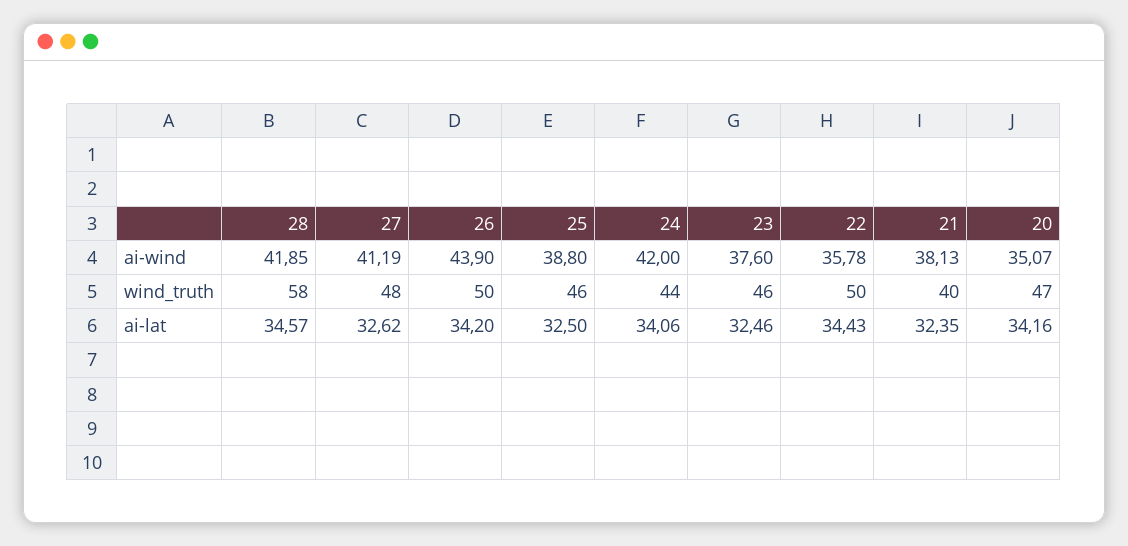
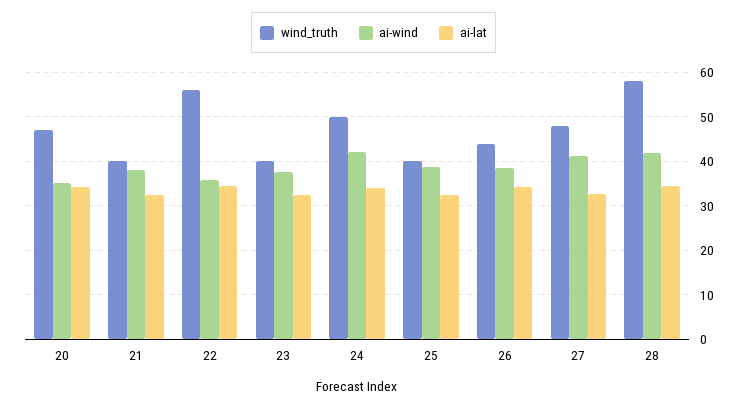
  {
    "ai-wind": {
      "28": 41.85,
      "27": 41.19,
-     "26": 43.9,
+     "26": 38,
      "25": 38.8,
      "24": 42,
      "23": 37.6,
      "22": 35.78,
      "21": 38.13,
      "20": 35.07
    },
    "wind_truth": {
      "28": 58,
      "27": 48,
-     "26": 50,
+     "26": 44,
-     "25": 46,
+     "25": 40,
-     "24": 44,
+     "24": 50,
-     "23": 46,
+     "23": 40,
-     "22": 50,
+     "22": 56,
      "21": 40,
      "20": 47
    },
    "ai-lat": {
      "28": 34.57,
      "27": 32.62,
      "26": 34.2,
      "25": 32.5,
      "24": 34.06,
      "23": 32.46,
      "22": 34.43,
      "21": 32.35,
      "20": 34.16
    }
  }

